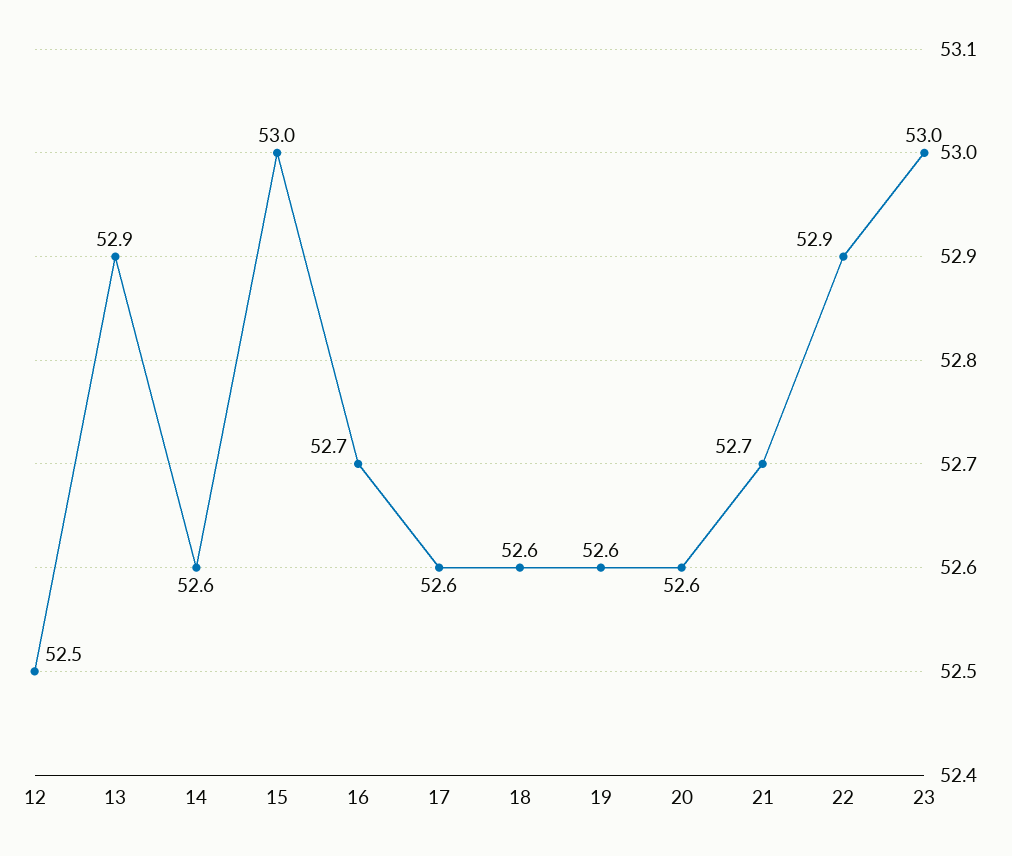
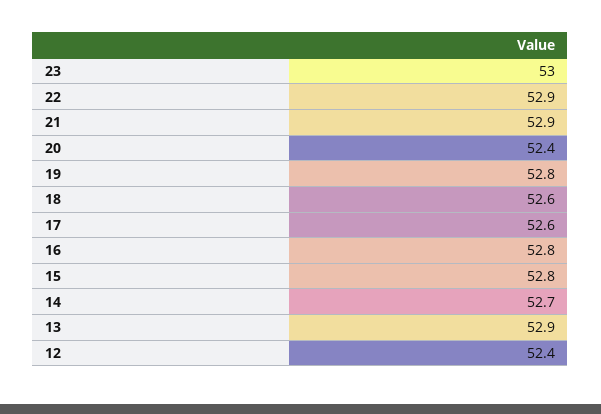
  {
-   "12": 52.5,
+   "12": 52.4,
    "13": 52.9,
-   "14": 52.6,
+   "14": 52.7,
-   "15": 53,
+   "15": 52.8,
-   "16": 52.7,
+   "16": 52.8,
    "17": 52.6,
    "18": 52.6,
-   "19": 52.6,
+   "19": 52.8,
-   "20": 52.6,
+   "20": 52.4,
-   "21": 52.7,
+   "21": 52.9,
    "22": 52.9,
    "23": 53
  }

